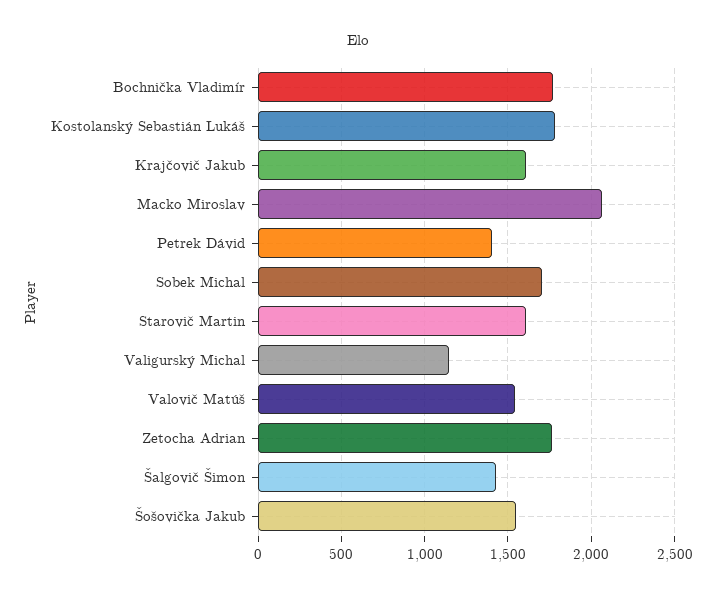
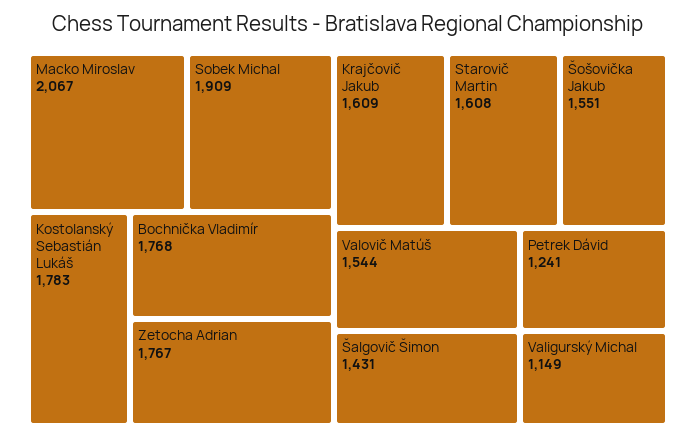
  {
    "Bochnička Vladimír": 1768,
    "Kostolanský Sebastián Lukáš": 1783,
    "Krajčovič Jakub": 1609,
    "Macko Miroslav": 2067,
-   "Petrek Dávid": 1400,
+   "Petrek Dávid": 1241,
-   "Sobek Michal": 1700,
+   "Sobek Michal": 1909,
    "Starovič Martin": 1608,
    "Valigurský Michal": 1149,
    "Valovič Matúš": 1544,
    "Zetocha Adrian": 1767,
    "Šalgovič Šimon": 1431,
    "Šošovička Jakub": 1551
  }

